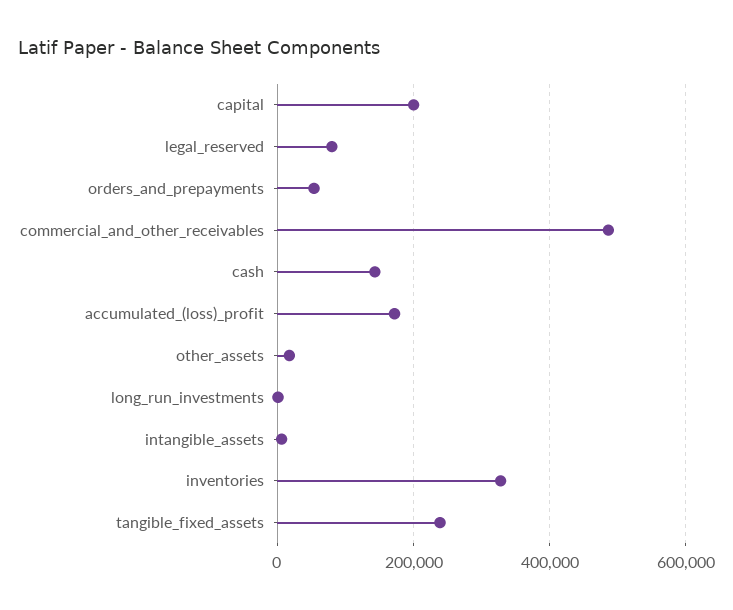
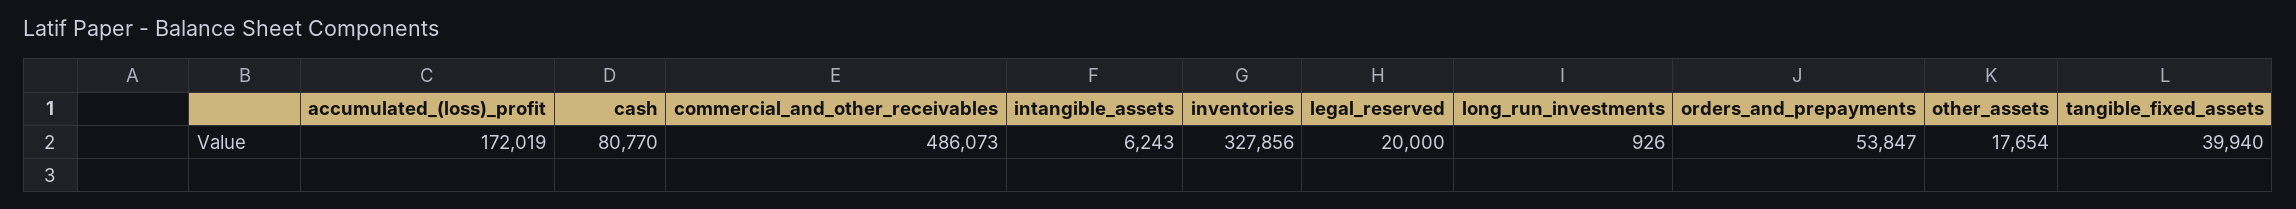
  {
-   "capital": 200000,
-   "legal_reserved": 80000,
+   "legal_reserved": 20000,
    "orders_and_prepayments": 53847,
    "commercial_and_other_receivables": 486073,
-   "cash": 140000,
+   "cash": 80770,
    "accumulated_(loss)_profit": 172019,
    "other_assets": 17654,
    "long_run_investments": 926,
    "intangible_assets": 6243,
    "inventories": 327856,
-   "tangible_fixed_assets": 240000
+   "tangible_fixed_assets": 39940
  }

